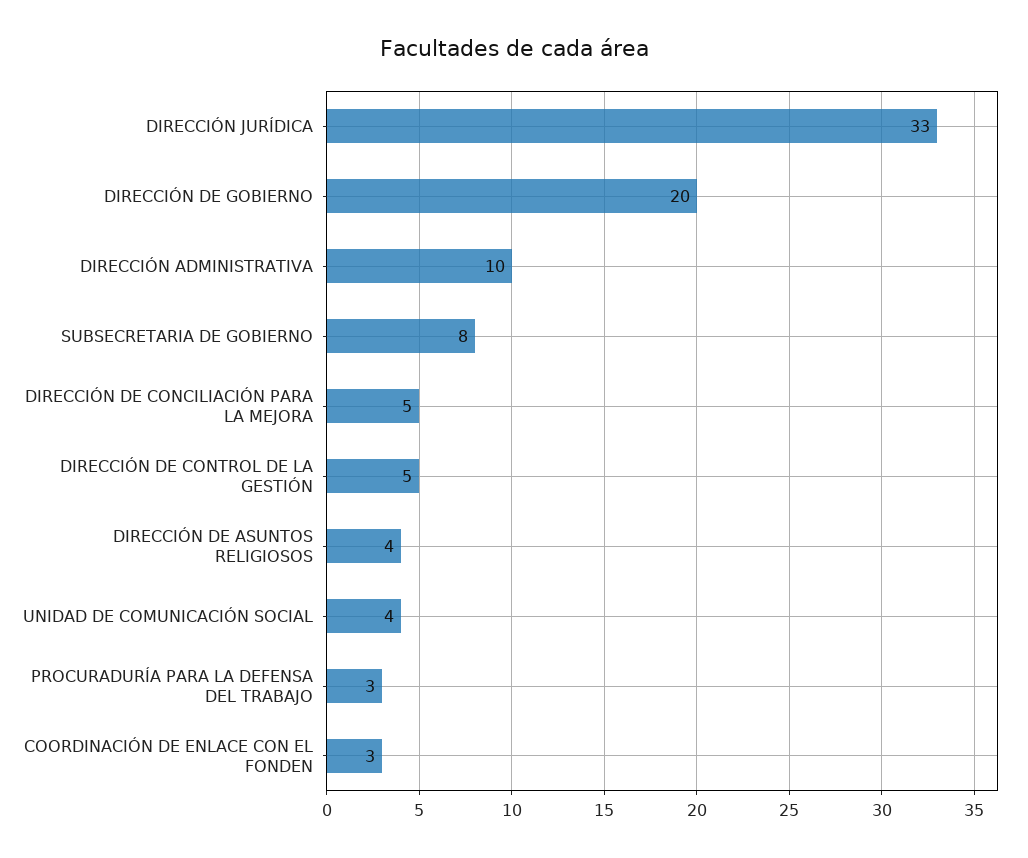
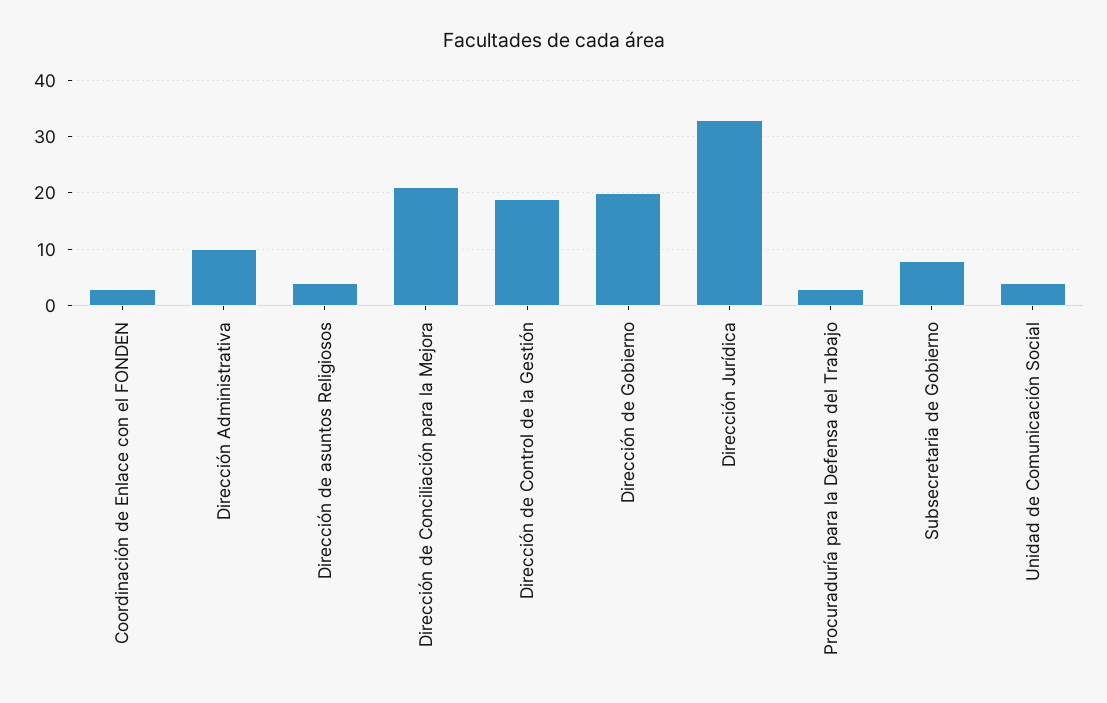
  {
    "DIRECCIÓN JURÍDICA": 33,
    "DIRECCIÓN DE GOBIERNO": 20,
    "DIRECCIÓN ADMINISTRATIVA": 10,
    "SUBSECRETARIA DE GOBIERNO": 8,
-   "DIRECCIÓN DE CONCILIACIÓN PARA LA MEJORA": 5,
+   "DIRECCIÓN DE CONCILIACIÓN PARA LA MEJORA": 20,
-   "DIRECCIÓN DE CONTROL DE LA GESTIÓN": 5,
+   "DIRECCIÓN DE CONTROL DE LA GESTIÓN": 20,
    "DIRECCIÓN DE ASUNTOS RELIGIOSOS": 4,
    "UNIDAD DE COMUNICACIÓN SOCIAL": 4,
    "PROCURADURÍA PARA LA DEFENSA DEL TRABAJO": 3,
    "COORDINACIÓN DE ENLACE CON EL FONDEN": 3
  }

